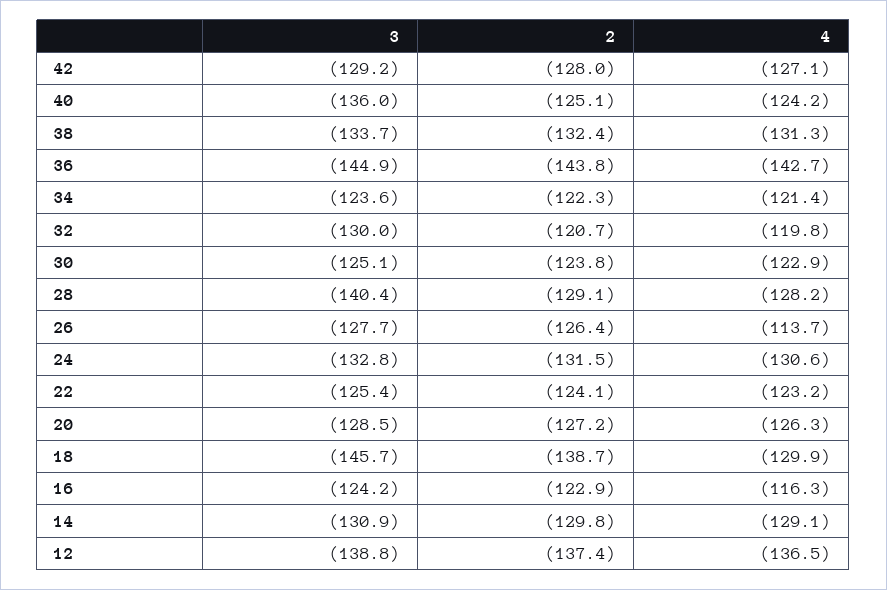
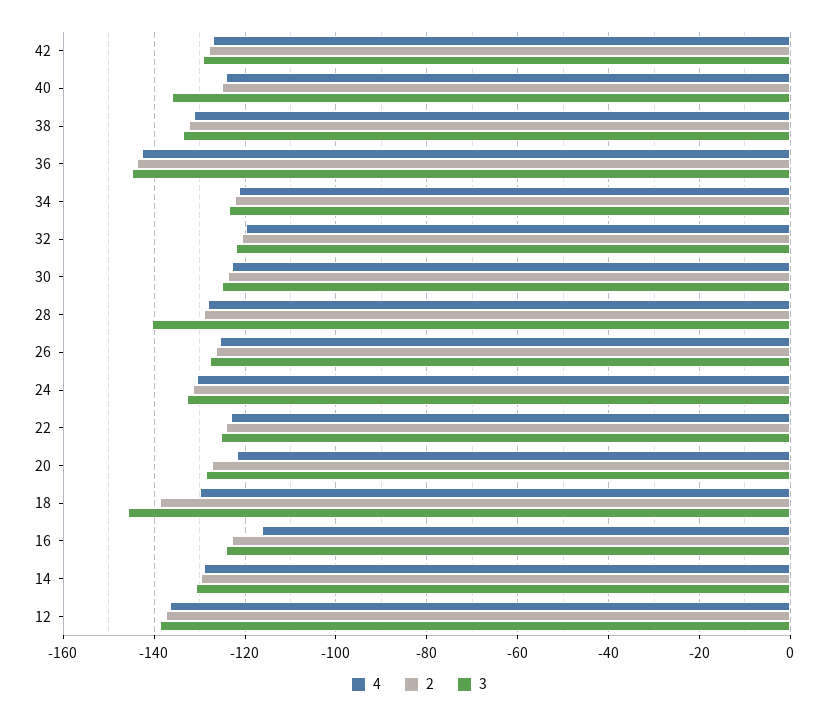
  {
    "3": {
      "42": -129.2,
      "40": -136,
      "38": -133.7,
      "36": -144.9,
      "34": -123.6,
-     "32": -130,
+     "32": -122,
      "30": -125.1,
      "28": -140.4,
      "26": -127.7,
      "24": -132.8,
      "22": -125.4,
      "20": -128.5,
      "18": -145.7,
      "16": -124.2,
      "14": -130.9,
      "12": -138.8
    },
    "2": {
      "42": -128,
      "40": -125.1,
      "38": -132.4,
      "36": -143.8,
      "34": -122.3,
      "32": -120.7,
      "30": -123.8,
      "28": -129.1,
      "26": -126.4,
      "24": -131.5,
      "22": -124.1,
      "20": -127.2,
      "18": -138.7,
      "16": -122.9,
      "14": -129.8,
      "12": -137.4
    },
    "4": {
      "42": -127.1,
      "40": -124.2,
      "38": -131.3,
      "36": -142.7,
      "34": -121.4,
      "32": -119.8,
      "30": -122.9,
      "28": -128.2,
-     "26": -113.7,
+     "26": -126,
      "24": -130.6,
      "22": -123.2,
-     "20": -126.3,
+     "20": -122,
      "18": -129.9,
      "16": -116.3,
      "14": -129.1,
      "12": -136.5
    }
  }

